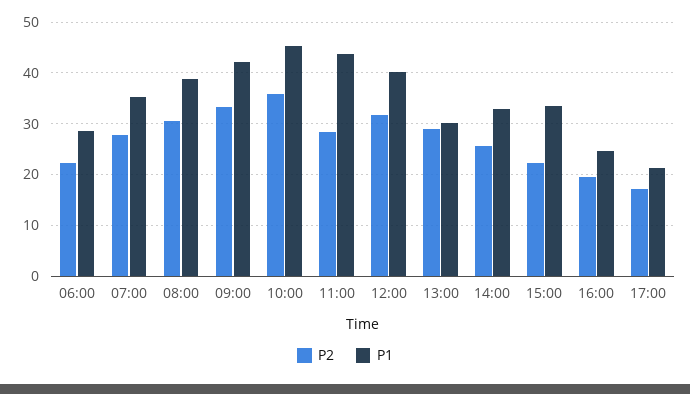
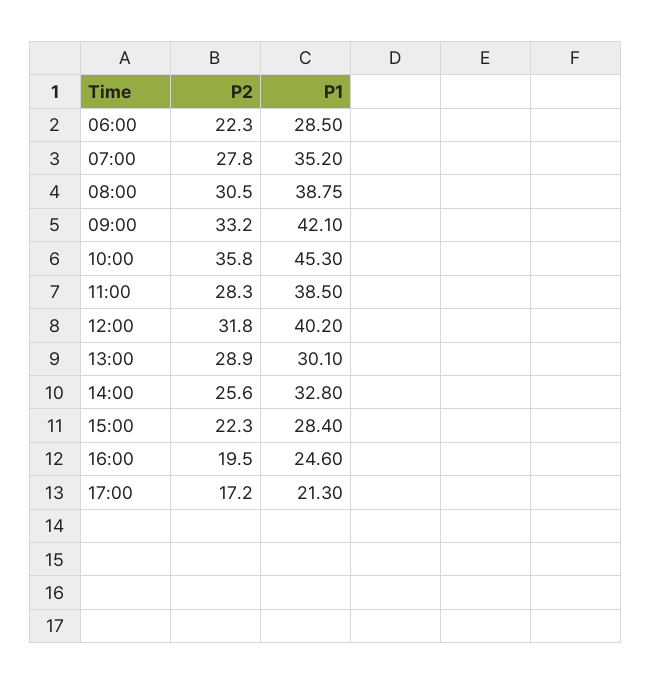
  {
    "P2": {
      "06:00": 22.3,
      "07:00": 27.8,
      "08:00": 30.5,
      "09:00": 33.2,
      "10:00": 35.8,
      "11:00": 28.3,
      "12:00": 31.8,
      "13:00": 28.9,
      "14:00": 25.6,
      "15:00": 22.3,
      "16:00": 19.5,
      "17:00": 17.2
    },
    "P1": {
      "06:00": 28.5,
      "07:00": 35.2,
      "08:00": 38.75,
      "09:00": 42.1,
      "10:00": 45.3,
-     "11:00": 44,
+     "11:00": 38.5,
      "12:00": 40.2,
      "13:00": 30.1,
      "14:00": 32.8,
-     "15:00": 34,
+     "15:00": 28.4,
      "16:00": 24.6,
      "17:00": 21.3
    }
  }

